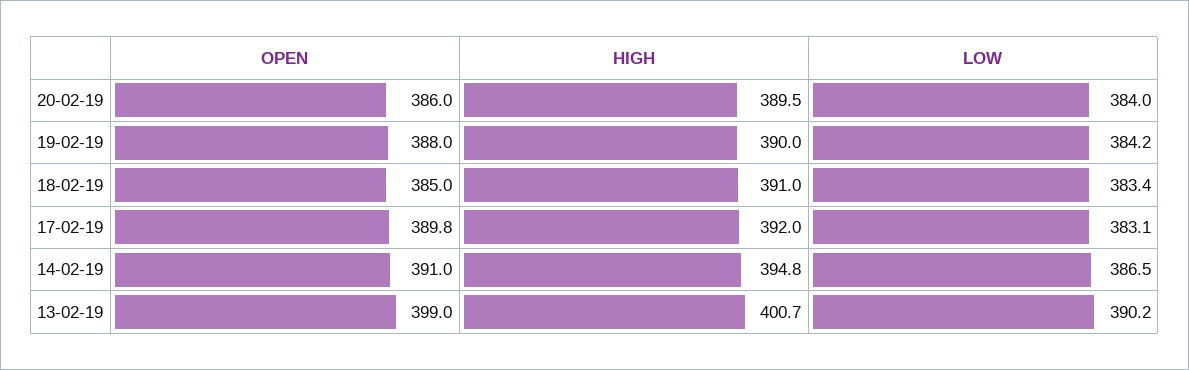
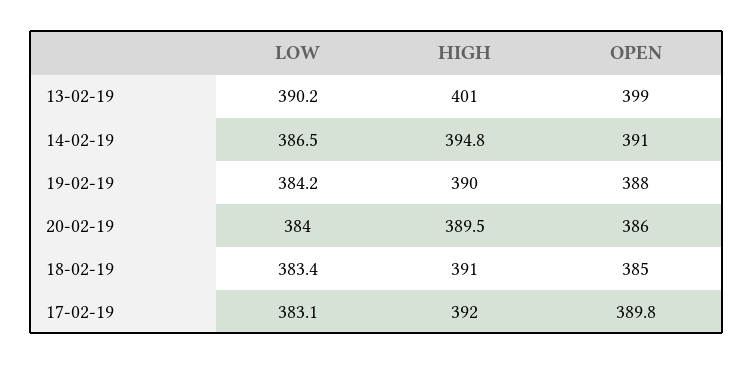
  {
    "OPEN": {
      "20-02-19": 386,
      "19-02-19": 388,
      "18-02-19": 385,
      "17-02-19": 389.8,
      "14-02-19": 391,
      "13-02-19": 399
    },
    "HIGH": {
      "20-02-19": 389.5,
      "19-02-19": 390,
      "18-02-19": 391,
      "17-02-19": 392,
      "14-02-19": 394.8,
-     "13-02-19": 400.7
+     "13-02-19": 401
    },
    "LOW": {
      "20-02-19": 384,
      "19-02-19": 384.2,
      "18-02-19": 383.4,
      "17-02-19": 383.1,
      "14-02-19": 386.5,
      "13-02-19": 390.2
    }
  }

